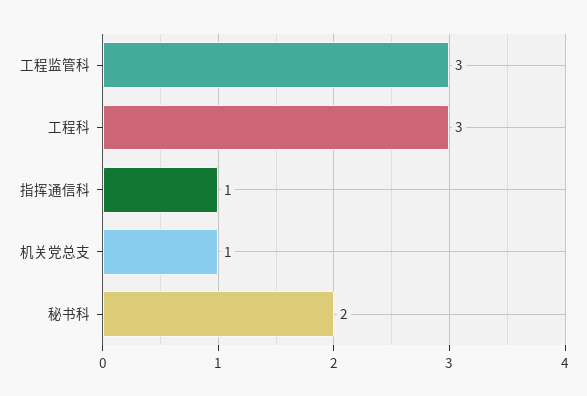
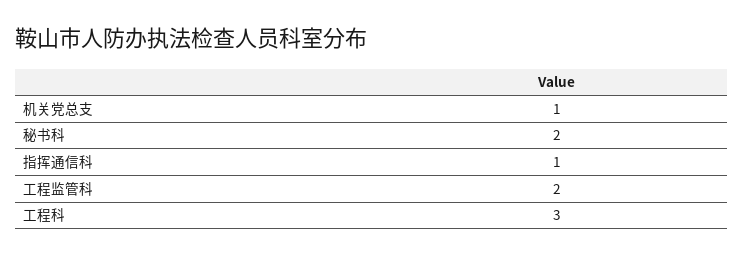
  {
-   "工程监管科": 3,
+   "工程监管科": 2,
    "工程科": 3,
    "指挥通信科": 1,
    "机关党总支": 1,
    "秘书科": 2
  }

